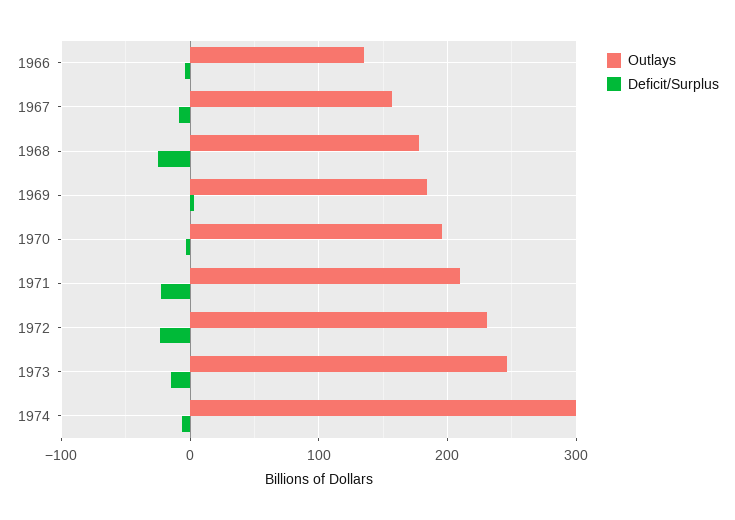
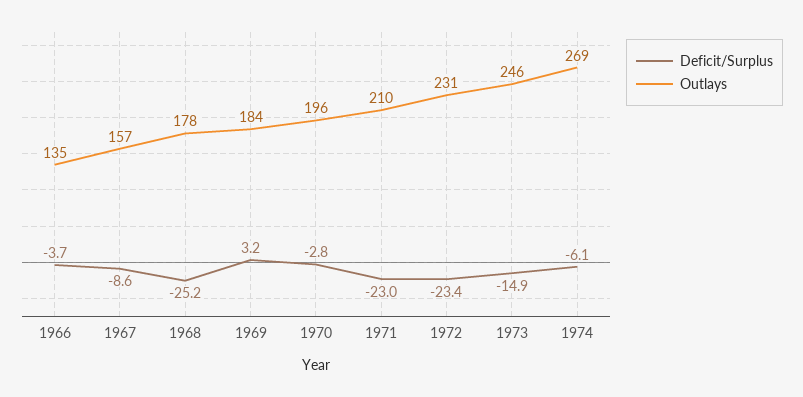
  {
    "Outlays": {
      "1966": 135,
      "1967": 157,
      "1968": 178,
      "1969": 184,
      "1970": 196,
      "1971": 210,
      "1972": 231,
      "1973": 246,
-     "1974": 300
+     "1974": 269
    },
    "Deficit/Surplus": {
      "1966": -3.7,
      "1967": -8.6,
      "1968": -25.2,
      "1969": 3.2,
      "1970": -2.8,
      "1971": -23,
      "1972": -23.4,
      "1973": -14.9,
      "1974": -6.1
    }
  }

